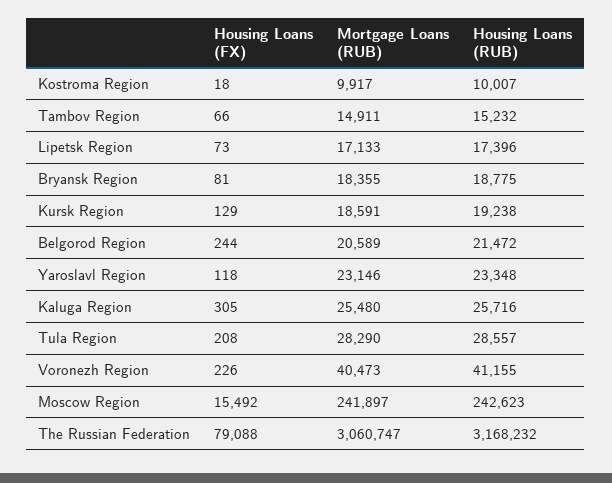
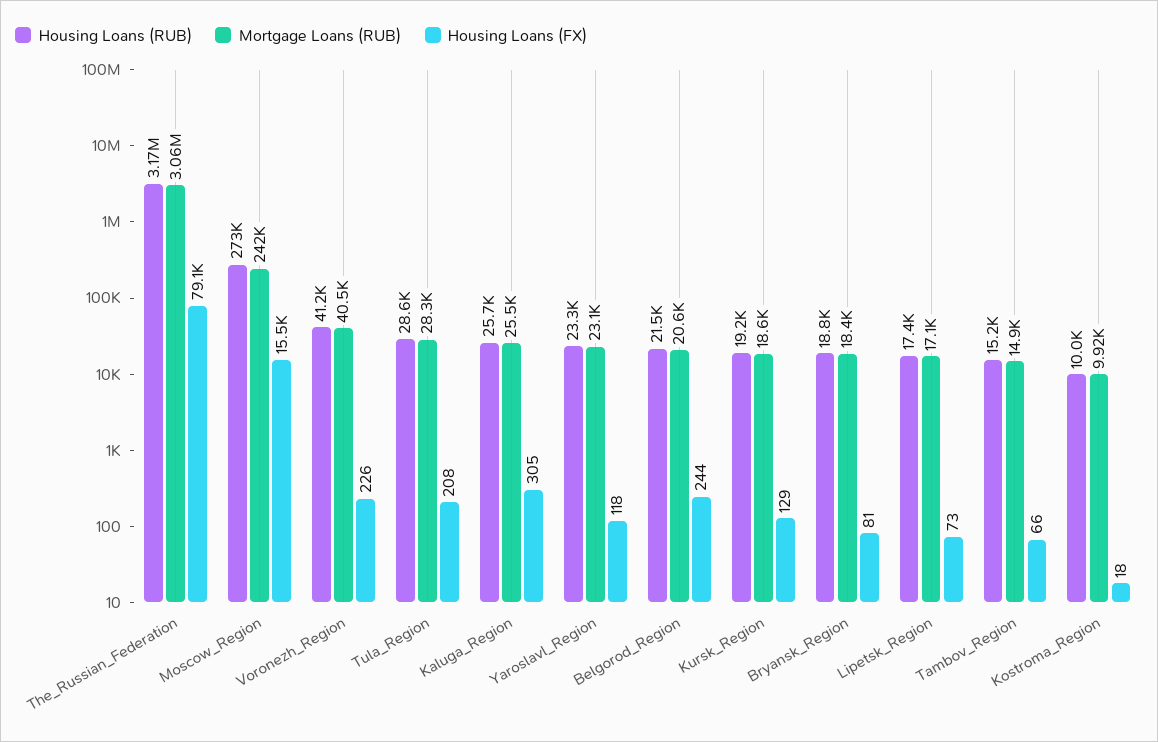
  {
    "Housing Loans (FX)": {
      "Kostroma Region": 18,
      "Tambov Region": 66,
      "Lipetsk Region": 73,
      "Bryansk Region": 81,
      "Kursk Region": 129,
      "Belgorod Region": 244,
      "Yaroslavl Region": 118,
      "Kaluga Region": 305,
      "Tula Region": 208,
      "Voronezh Region": 226,
      "Moscow Region": 15492,
      "The Russian Federation": 79088
    },
    "Mortgage Loans (RUB)": {
      "Kostroma Region": 9917,
      "Tambov Region": 14911,
      "Lipetsk Region": 17133,
      "Bryansk Region": 18355,
      "Kursk Region": 18591,
      "Belgorod Region": 20589,
      "Yaroslavl Region": 23146,
      "Kaluga Region": 25480,
      "Tula Region": 28290,
      "Voronezh Region": 40473,
      "Moscow Region": 241897,
      "The Russian Federation": 3060747
    },
    "Housing Loans (RUB)": {
      "Kostroma Region": 10007,
      "Tambov Region": 15232,
      "Lipetsk Region": 17396,
      "Bryansk Region": 18775,
      "Kursk Region": 19238,
      "Belgorod Region": 21472,
      "Yaroslavl Region": 23348,
      "Kaluga Region": 25716,
      "Tula Region": 28557,
      "Voronezh Region": 41155,
-     "Moscow Region": 242623,
+     "Moscow Region": 273000,
      "The Russian Federation": 3168232
    }
  }

